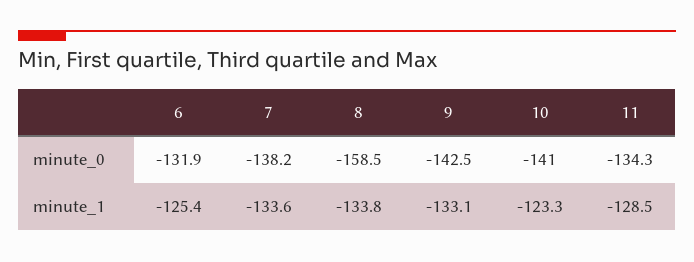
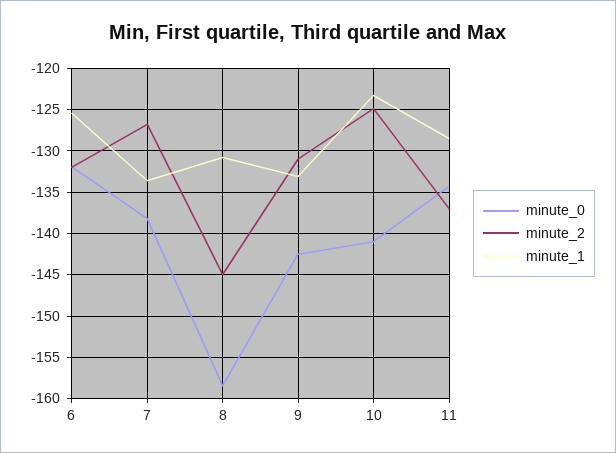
  {
    "minute_0": {
      "6": -131.9,
      "7": -138.2,
      "8": -158.5,
      "9": -142.5,
      "10": -141,
      "11": -134.3
    },
    "minute_1": {
      "6": -125.4,
      "7": -133.6,
-     "8": -133.8,
+     "8": -131,
      "9": -133.1,
      "10": -123.3,
      "11": -128.5
-   }
+   },
+   "minute_2": {
+     "6": -132,
+     "7": -127,
+     "8": -145,
+     "9": -131,
+     "10": -125,
+     "11": -137
+   }
  }

